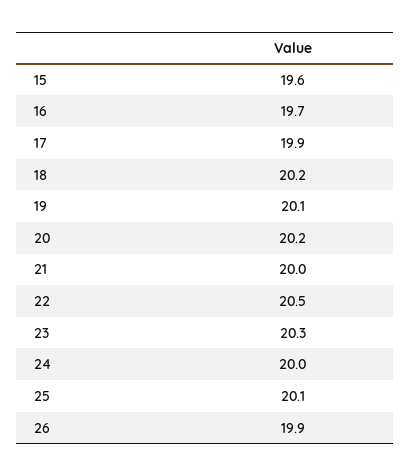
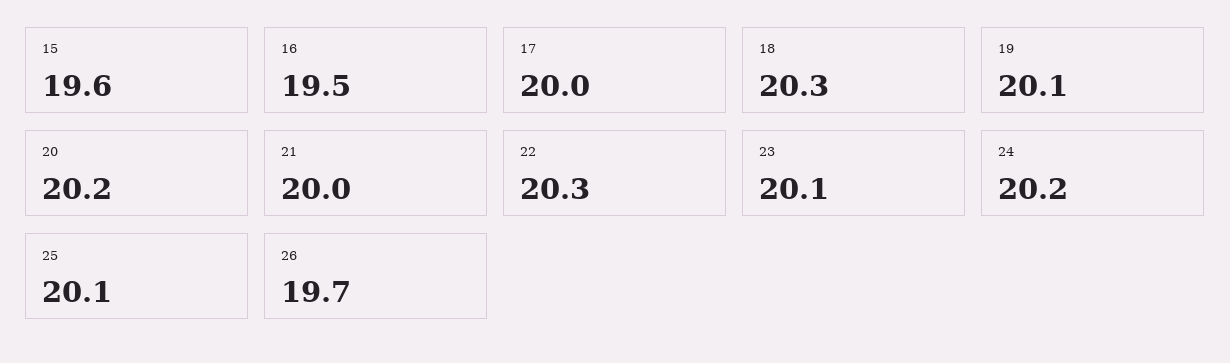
  {
    "15": 19.6,
-   "16": 19.7,
+   "16": 19.5,
-   "17": 19.9,
+   "17": 20,
-   "18": 20.2,
+   "18": 20.3,
    "19": 20.1,
    "20": 20.2,
    "21": 20,
-   "22": 20.5,
+   "22": 20.3,
-   "23": 20.3,
+   "23": 20.1,
-   "24": 20,
+   "24": 20.2,
    "25": 20.1,
-   "26": 19.9
+   "26": 19.7
  }

